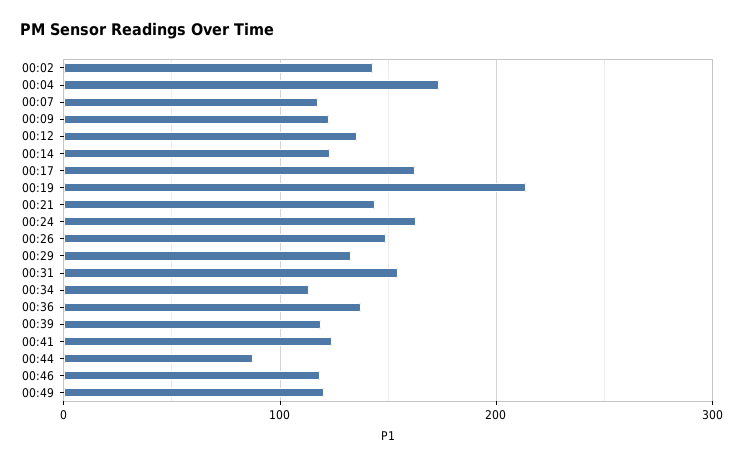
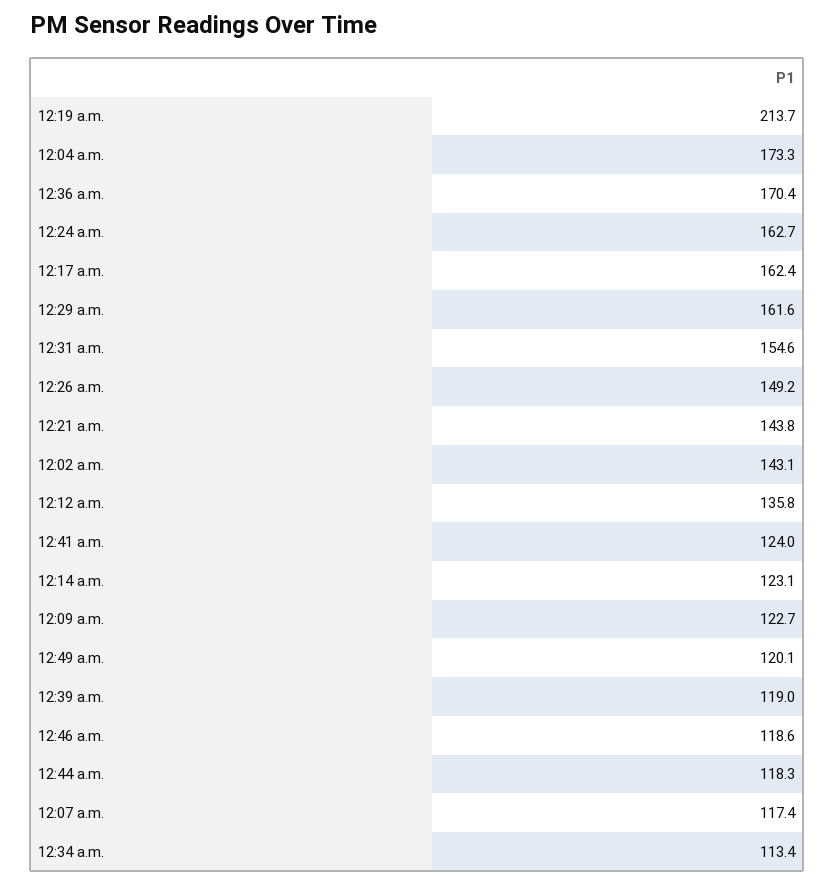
  {
    "00:02": 143.1,
    "00:04": 173.3,
    "00:07": 117.4,
    "00:09": 122.7,
    "00:12": 135.8,
    "00:14": 123.1,
    "00:17": 162.4,
    "00:19": 213.7,
    "00:21": 143.8,
    "00:24": 162.7,
    "00:26": 149.2,
-   "00:29": 130,
+   "00:29": 161.6,
    "00:31": 154.6,
    "00:34": 113.4,
-   "00:36": 140,
+   "00:36": 170.4,
    "00:39": 119,
    "00:41": 124,
-   "00:44": 90,
+   "00:44": 118.3,
    "00:46": 118.6,
    "00:49": 120.1
  }

